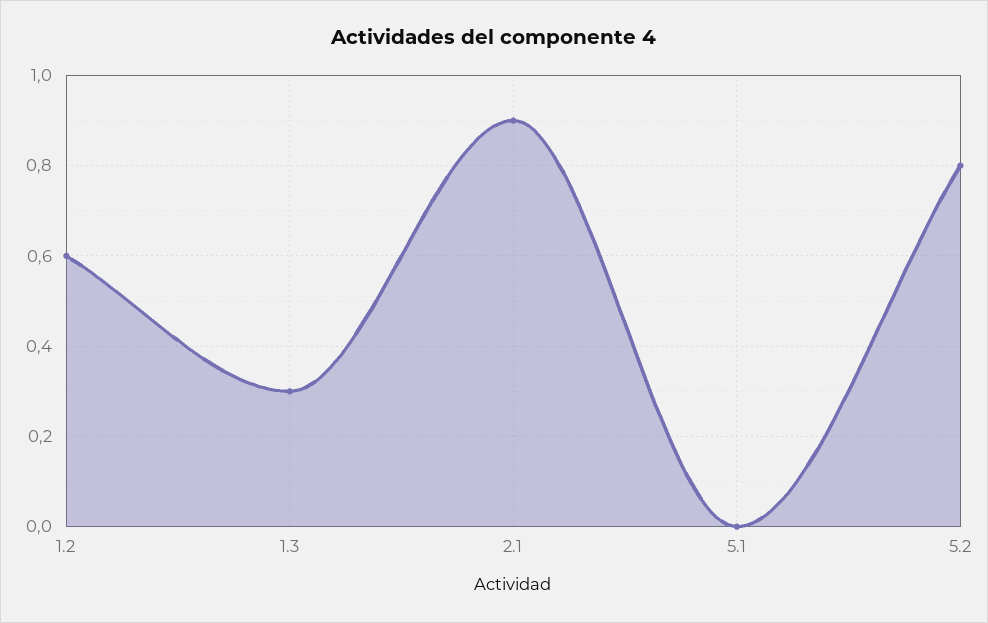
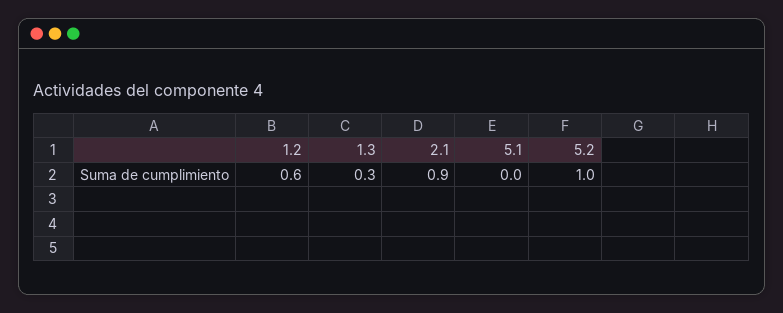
  {
    "1.2": 0.6,
    "1.3": 0.3,
    "2.1": 0.9,
    "5.1": 0,
-   "5.2": 0.8
+   "5.2": 1
  }

